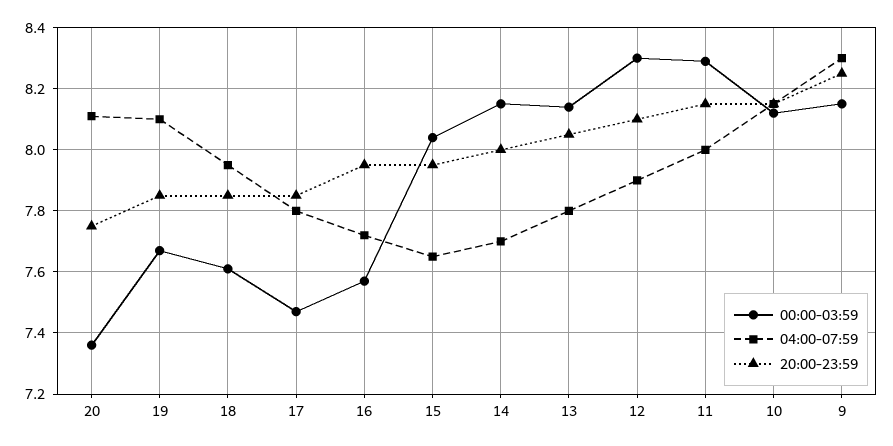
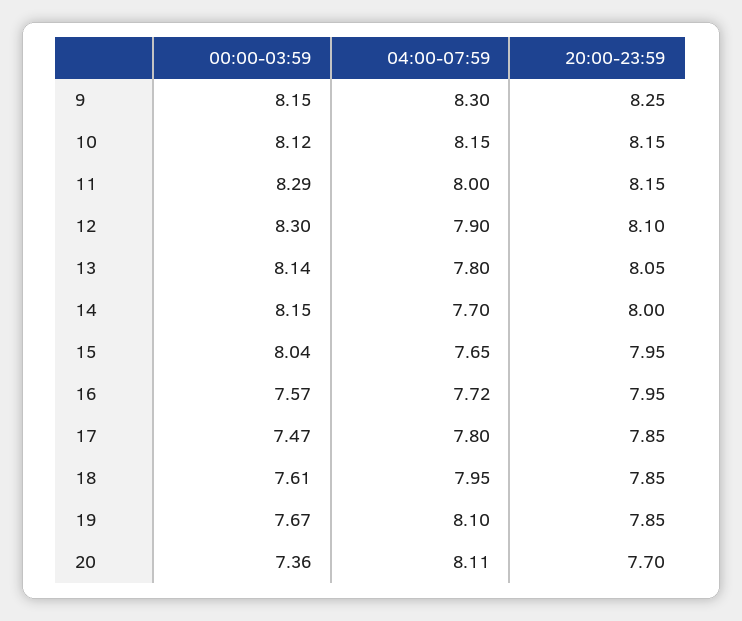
  {
    "00:00-03:59": {
      "20": 7.36,
      "19": 7.67,
      "18": 7.61,
      "17": 7.47,
      "16": 7.57,
      "15": 8.04,
      "14": 8.15,
      "13": 8.14,
      "12": 8.3,
      "11": 8.29,
      "10": 8.12,
      "9": 8.15
    },
    "04:00-07:59": {
      "20": 8.11,
      "19": 8.1,
      "18": 7.95,
      "17": 7.8,
      "16": 7.72,
      "15": 7.65,
      "14": 7.7,
      "13": 7.8,
      "12": 7.9,
      "11": 8,
      "10": 8.15,
      "9": 8.3
    },
    "20:00-23:59": {
-     "20": 7.75,
+     "20": 7.7,
      "19": 7.85,
      "18": 7.85,
      "17": 7.85,
      "16": 7.95,
      "15": 7.95,
      "14": 8,
      "13": 8.05,
      "12": 8.1,
      "11": 8.15,
      "10": 8.15,
      "9": 8.25
    }
  }

